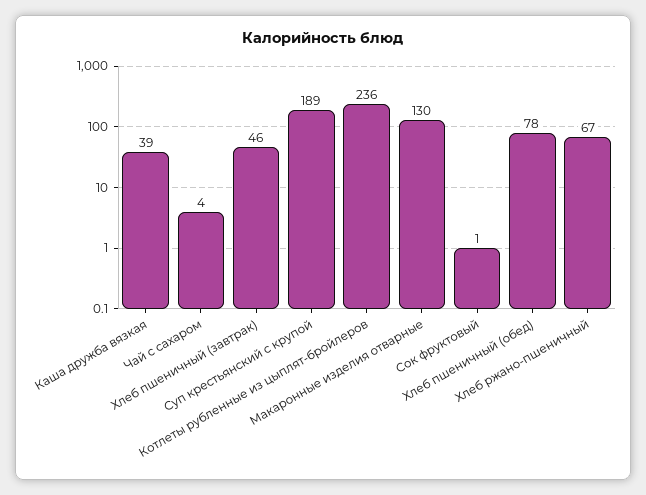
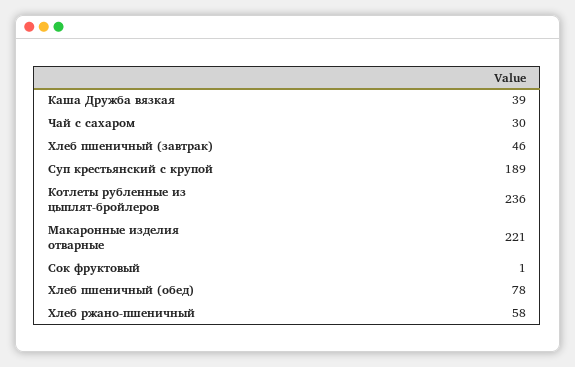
  {
    "Каша дружба вязкая": 39,
-   "Чай с сахаром": 4,
+   "Чай с сахаром": 30,
    "Хлеб пшеничный (завтрак)": 46,
    "Суп крестьянский с крупой": 189,
    "Котлеты рубленные из цыплят-бройлеров": 236,
-   "Макаронные изделия отварные": 130,
+   "Макаронные изделия отварные": 221,
    "Сок фруктовый": 1,
    "Хлеб пшеничный (обед)": 78,
-   "Хлеб ржано-пшеничный": 67
+   "Хлеб ржано-пшеничный": 58
  }

